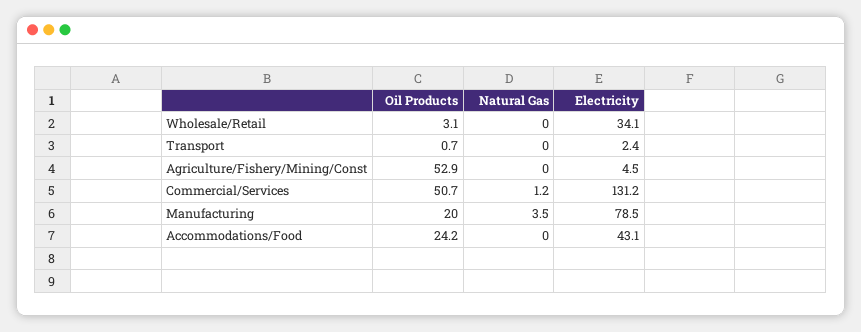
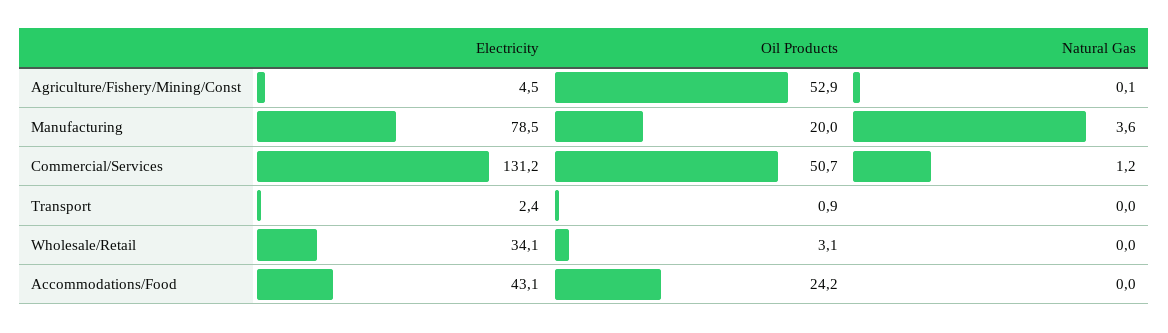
  {
    "Oil Products": {
      "Wholesale/Retail": 3.1,
-     "Transport": 0.7,
+     "Transport": 0.9,
      "Agriculture/Fishery/Mining/Const": 52.9,
      "Commercial/Services": 50.7,
      "Manufacturing": 20,
      "Accommodations/Food": 24.2
    },
    "Natural Gas": {
      "Wholesale/Retail": 0,
      "Transport": 0,
-     "Agriculture/Fishery/Mining/Const": 0,
+     "Agriculture/Fishery/Mining/Const": 0.1,
      "Commercial/Services": 1.2,
-     "Manufacturing": 3.5,
+     "Manufacturing": 3.6,
      "Accommodations/Food": 0
    },
    "Electricity": {
      "Wholesale/Retail": 34.1,
      "Transport": 2.4,
      "Agriculture/Fishery/Mining/Const": 4.5,
      "Commercial/Services": 131.2,
      "Manufacturing": 78.5,
      "Accommodations/Food": 43.1
    }
  }

